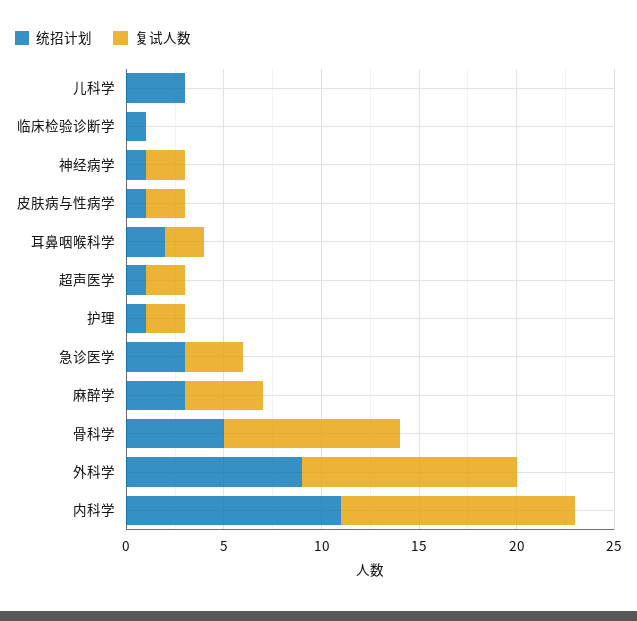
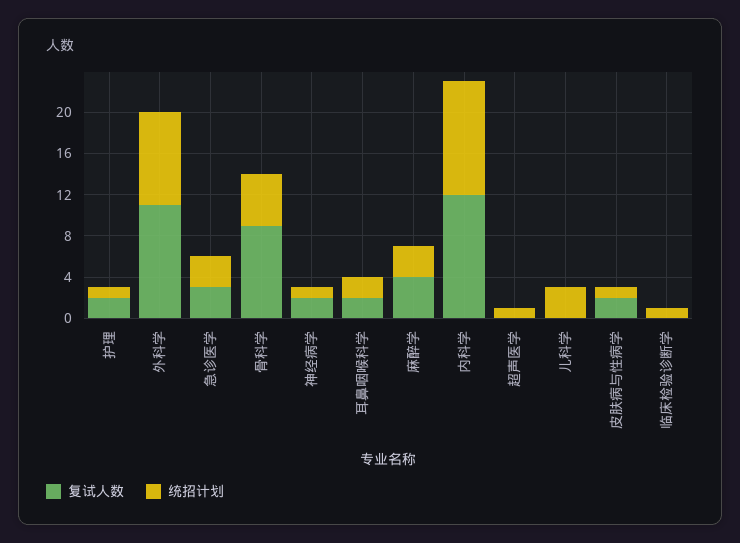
  {
    "统招计划": {
      "儿科学": 3,
      "临床检验诊断学": 1,
      "神经病学": 1,
      "皮肤病与性病学": 1,
      "耳鼻咽喉科学": 2,
      "超声医学": 1,
      "护理": 1,
      "急诊医学": 3,
      "麻醉学": 3,
      "骨科学": 5,
      "外科学": 9,
      "内科学": 11
    },
    "复试人数": {
      "儿科学": 0,
      "临床检验诊断学": 0,
      "神经病学": 2,
      "皮肤病与性病学": 2,
      "耳鼻咽喉科学": 2,
-     "超声医学": 2,
+     "超声医学": 0,
      "护理": 2,
      "急诊医学": 3,
      "麻醉学": 4,
      "骨科学": 9,
      "外科学": 11,
      "内科学": 12
    }
  }

